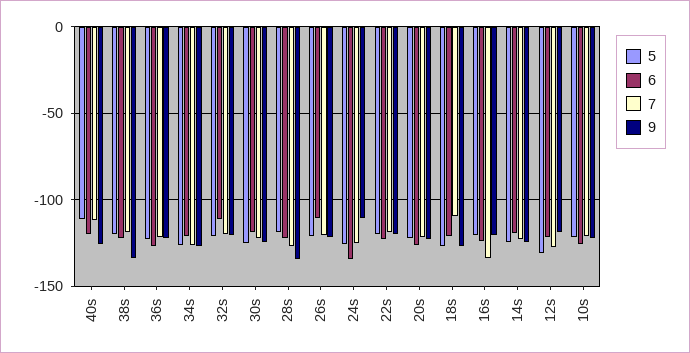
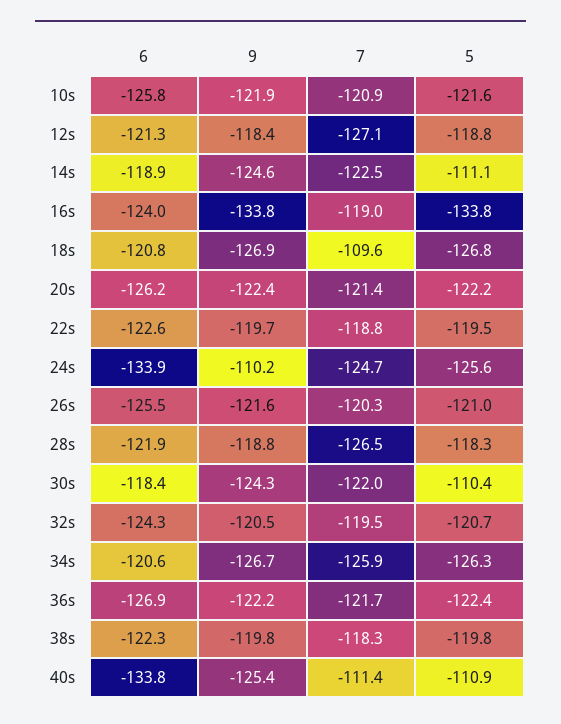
  {
    "5": {
      "40s": -110.9,
      "38s": -119.8,
      "36s": -122.4,
      "34s": -126.3,
      "32s": -120.7,
-     "30s": -125,
+     "30s": -110.4,
      "28s": -118.3,
      "26s": -121,
      "24s": -125.6,
      "22s": -119.5,
      "20s": -122.2,
      "18s": -126.8,
-     "16s": -120,
+     "16s": -133.8,
-     "14s": -125,
+     "14s": -111.1,
-     "12s": -130,
+     "12s": -118.8,
      "10s": -121.6
    },
    "6": {
-     "40s": -120,
+     "40s": -133.8,
      "38s": -122.3,
      "36s": -126.9,
      "34s": -120.6,
-     "32s": -110,
+     "32s": -124.3,
      "30s": -118.4,
      "28s": -121.9,
-     "26s": -110,
+     "26s": -125.5,
      "24s": -133.9,
      "22s": -122.6,
      "20s": -126.2,
      "18s": -120.8,
      "16s": -124,
      "14s": -118.9,
      "12s": -121.3,
      "10s": -125.8
    },
    "7": {
      "40s": -111.4,
      "38s": -118.3,
      "36s": -121.7,
      "34s": -125.9,
      "32s": -119.5,
      "30s": -122,
      "28s": -126.5,
      "26s": -120.3,
      "24s": -124.7,
      "22s": -118.8,
      "20s": -121.4,
      "18s": -109.6,
-     "16s": -135,
+     "16s": -119,
      "14s": -122.5,
      "12s": -127.1,
      "10s": -120.9
    },
    "9": {
      "40s": -125.4,
-     "38s": -135,
+     "38s": -119.8,
      "36s": -122.2,
      "34s": -126.7,
      "32s": -120.5,
      "30s": -124.3,
-     "28s": -135,
+     "28s": -118.8,
      "26s": -121.6,
      "24s": -110.2,
      "22s": -119.7,
      "20s": -122.4,
      "18s": -126.9,
-     "16s": -120,
+     "16s": -133.8,
      "14s": -124.6,
      "12s": -118.4,
      "10s": -121.9
    }
  }

